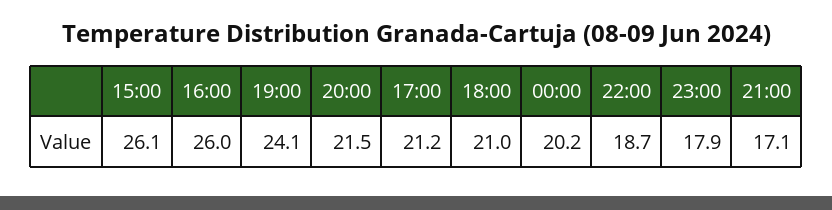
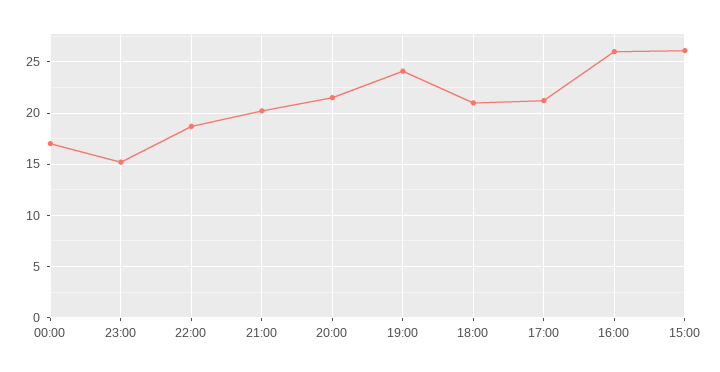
  {
    "15:00": 26.1,
    "16:00": 26,
    "19:00": 24.1,
    "20:00": 21.5,
    "17:00": 21.2,
    "18:00": 21,
-   "00:00": 20.2,
+   "00:00": 17,
    "22:00": 18.7,
-   "23:00": 17.9,
+   "23:00": 15,
-   "21:00": 17.1
+   "21:00": 20
  }

